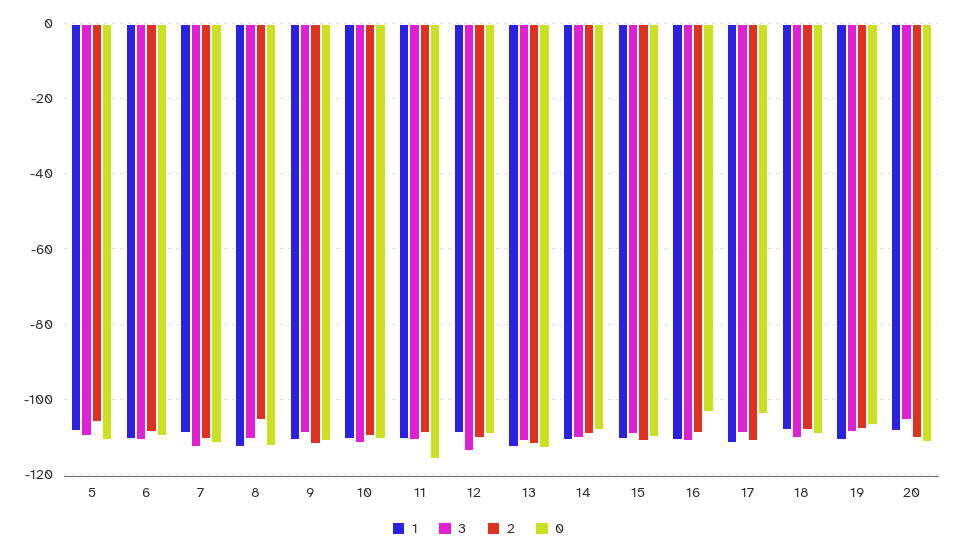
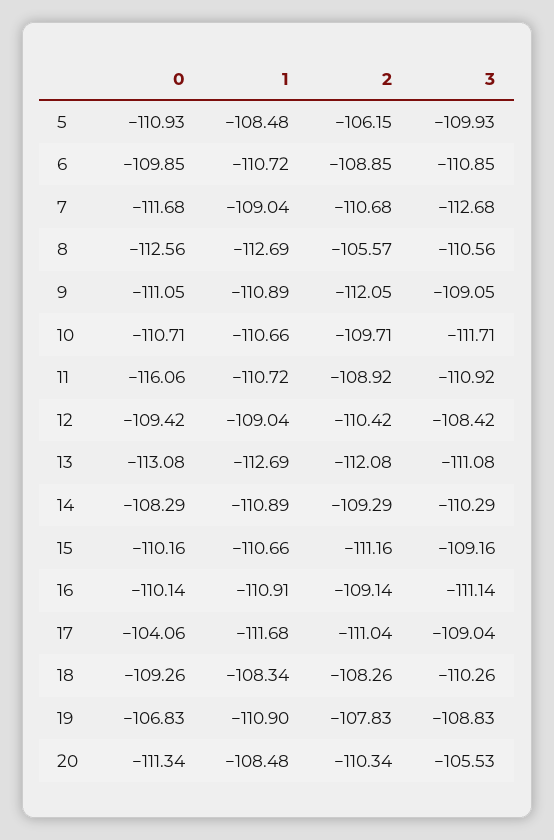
  {
    "1": {
      "5": -108.48,
      "6": -110.72,
      "7": -109.04,
      "8": -112.69,
      "9": -110.89,
      "10": -110.66,
      "11": -110.72,
      "12": -109.04,
      "13": -112.69,
      "14": -110.89,
      "15": -110.66,
      "16": -110.91,
      "17": -111.68,
      "18": -108.34,
      "19": -110.9,
      "20": -108.48
    },
    "3": {
      "5": -109.93,
      "6": -110.85,
      "7": -112.68,
      "8": -110.56,
      "9": -109.05,
      "10": -111.71,
      "11": -110.92,
-     "12": -114,
+     "12": -108.42,
      "13": -111.08,
      "14": -110.29,
      "15": -109.16,
      "16": -111.14,
      "17": -109.04,
      "18": -110.26,
      "19": -108.83,
      "20": -105.53
    },
    "2": {
      "5": -106.15,
      "6": -108.85,
      "7": -110.68,
      "8": -105.57,
      "9": -112.05,
      "10": -109.71,
      "11": -108.92,
      "12": -110.42,
      "13": -112.08,
      "14": -109.29,
      "15": -111.16,
      "16": -109.14,
      "17": -111.04,
      "18": -108.26,
      "19": -107.83,
      "20": -110.34
    },
    "0": {
      "5": -110.93,
      "6": -109.85,
      "7": -111.68,
      "8": -112.56,
      "9": -111.05,
      "10": -110.71,
      "11": -116.06,
      "12": -109.42,
      "13": -113.08,
      "14": -108.29,
      "15": -110.16,
-     "16": -104,
+     "16": -110.14,
      "17": -104.06,
      "18": -109.26,
      "19": -106.83,
      "20": -111.34
    }
  }

